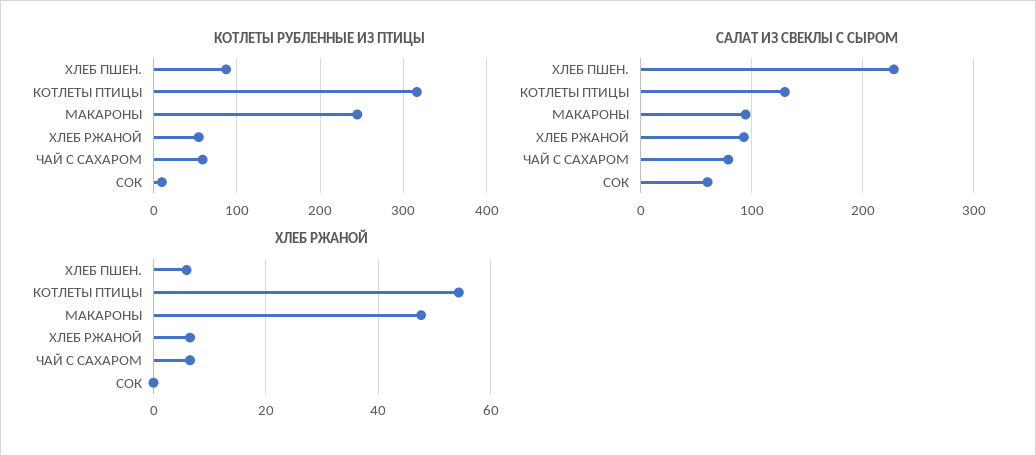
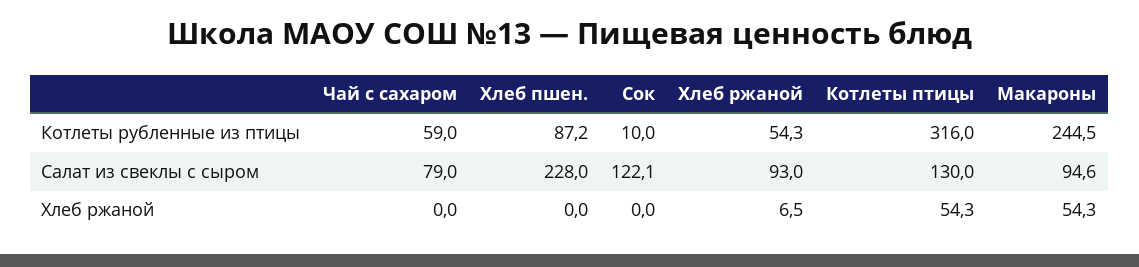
  {
    "КОТЛЕТЫ РУБЛЕННЫЕ ИЗ ПТИЦЫ": {
      "ХЛЕБ ПШЕН.": 87.2,
      "КОТЛЕТЫ ПТИЦЫ": 316,
      "МАКАРОНЫ": 244.5,
      "ХЛЕБ РЖАНОЙ": 54.3,
      "ЧАЙ С САХАРОМ": 59,
      "СОК": 10
    },
    "САЛАТ ИЗ СВЕКЛЫ С СЫРОМ": {
      "ХЛЕБ ПШЕН.": 228,
      "КОТЛЕТЫ ПТИЦЫ": 130,
      "МАКАРОНЫ": 94.6,
      "ХЛЕБ РЖАНОЙ": 93,
      "ЧАЙ С САХАРОМ": 79,
-     "СОК": 60
+     "СОК": 122.1
    },
    "ХЛЕБ РЖАНОЙ": {
-     "ХЛЕБ ПШЕН.": 6,
+     "ХЛЕБ ПШЕН.": 0,
      "КОТЛЕТЫ ПТИЦЫ": 54.3,
-     "МАКАРОНЫ": 48,
+     "МАКАРОНЫ": 54.3,
      "ХЛЕБ РЖАНОЙ": 6.5,
-     "ЧАЙ С САХАРОМ": 6,
+     "ЧАЙ С САХАРОМ": 0,
      "СОК": 0
    }
  }

